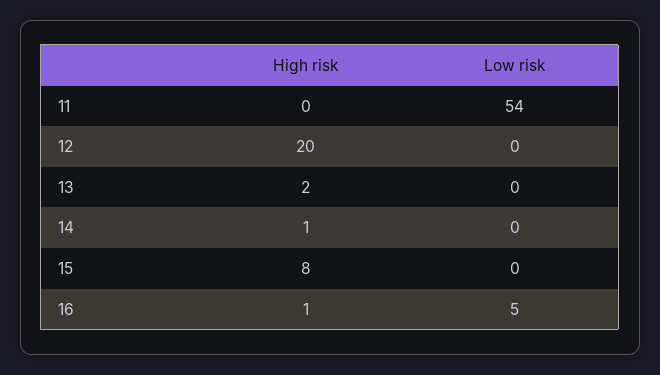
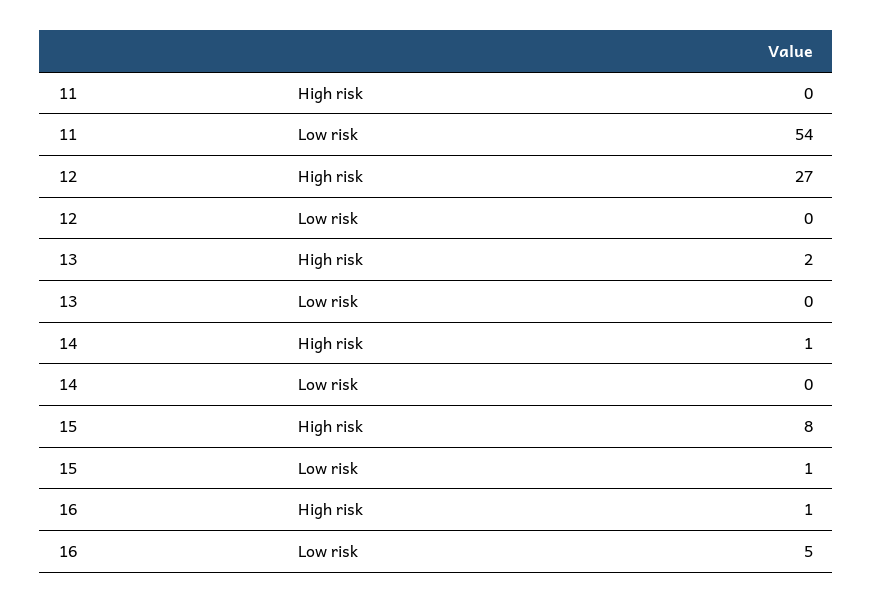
  {
    "High risk": {
      "11": 0,
-     "12": 20,
+     "12": 27,
      "13": 2,
      "14": 1,
      "15": 8,
      "16": 1
    },
    "Low risk": {
      "11": 54,
      "12": 0,
      "13": 0,
      "14": 0,
-     "15": 0,
+     "15": 1,
      "16": 5
    }
  }

